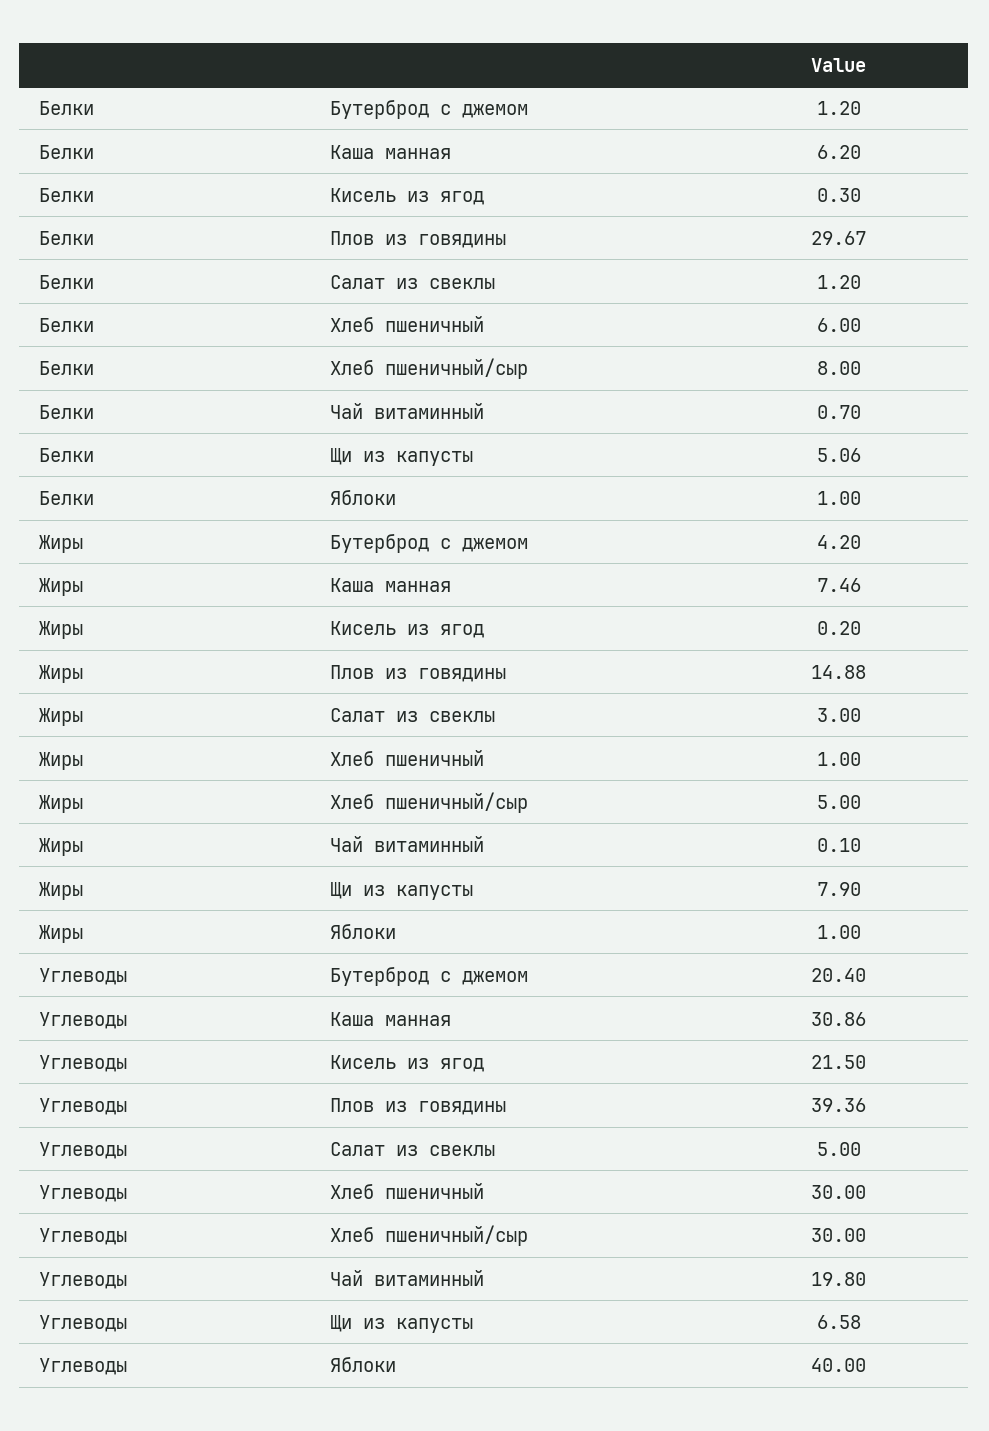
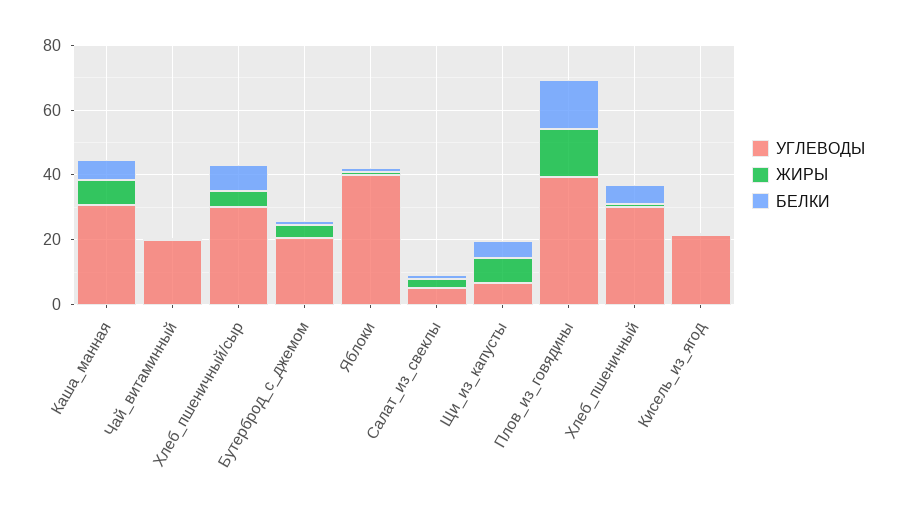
  {
    "Белки": {
      "Бутерброд с джемом": 1.2,
      "Каша манная": 6.2,
      "Кисель из ягод": 0.3,
-     "Плов из говядины": 29.67,
+     "Плов из говядины": 15,
      "Салат из свеклы": 1.2,
      "Хлеб пшеничный": 6,
      "Хлеб пшеничный/сыр": 8,
      "Чай витаминный": 0.7,
      "Щи из капусты": 5.06,
      "Яблоки": 1
    },
    "Жиры": {
      "Бутерброд с джемом": 4.2,
      "Каша манная": 7.46,
      "Кисель из ягод": 0.2,
      "Плов из говядины": 14.88,
      "Салат из свеклы": 3,
      "Хлеб пшеничный": 1,
      "Хлеб пшеничный/сыр": 5,
      "Чай витаминный": 0.1,
      "Щи из капусты": 7.9,
      "Яблоки": 1
    },
    "Углеводы": {
      "Бутерброд с джемом": 20.4,
      "Каша манная": 30.86,
      "Кисель из ягод": 21.5,
      "Плов из говядины": 39.36,
      "Салат из свеклы": 5,
      "Хлеб пшеничный": 30,
      "Хлеб пшеничный/сыр": 30,
      "Чай витаминный": 19.8,
      "Щи из капусты": 6.58,
      "Яблоки": 40
    }
  }

